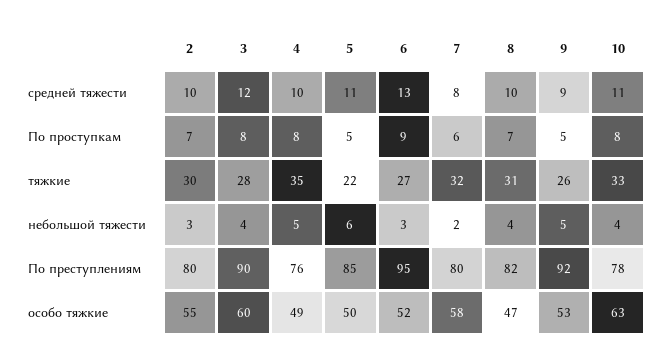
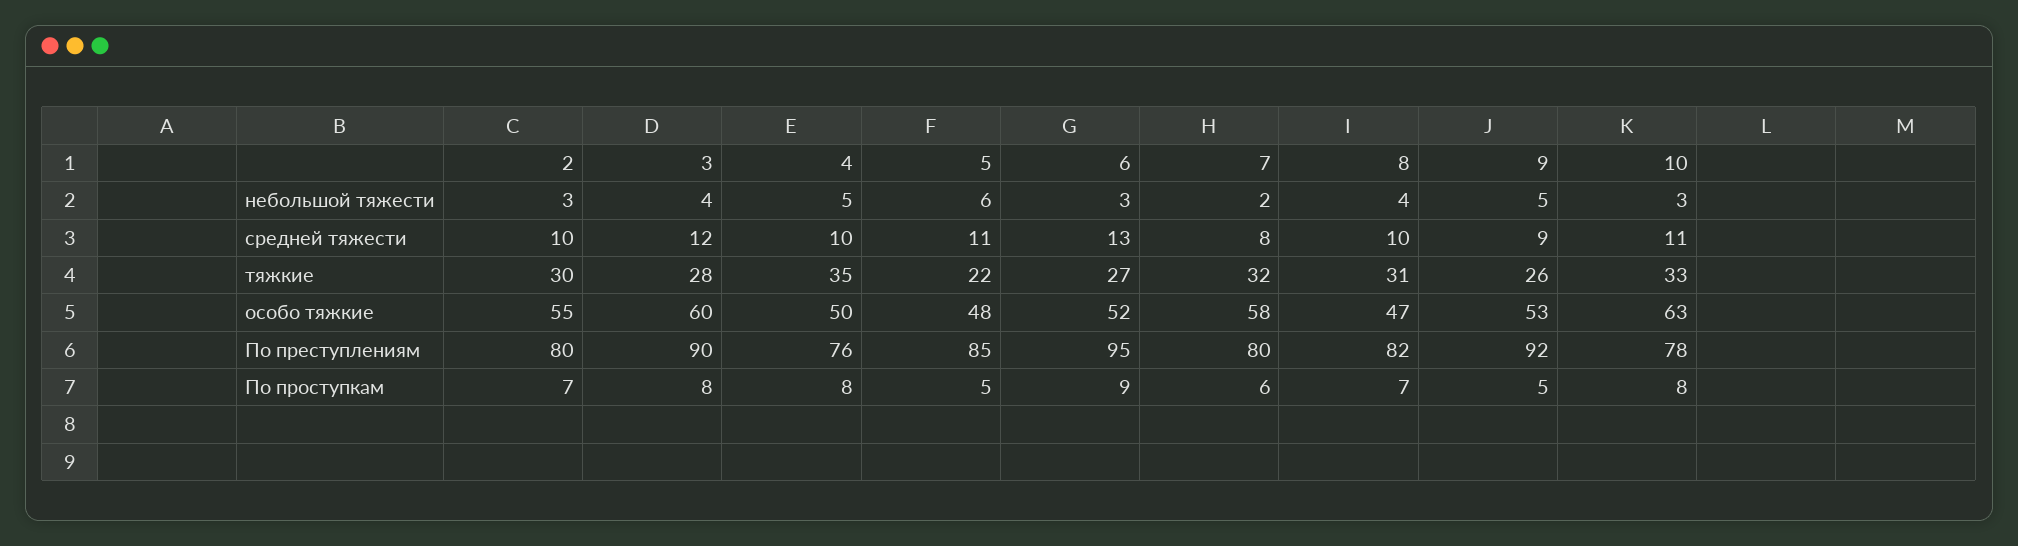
  {
    "2": {
      "средней тяжести": 10,
      "По проступкам": 7,
      "тяжкие": 30,
      "небольшой тяжести": 3,
      "По преступлениям": 80,
      "особо тяжкие": 55
    },
    "3": {
      "средней тяжести": 12,
      "По проступкам": 8,
      "тяжкие": 28,
      "небольшой тяжести": 4,
      "По преступлениям": 90,
      "особо тяжкие": 60
    },
    "4": {
      "средней тяжести": 10,
      "По проступкам": 8,
      "тяжкие": 35,
      "небольшой тяжести": 5,
      "По преступлениям": 76,
-     "особо тяжкие": 49
+     "особо тяжкие": 50
    },
    "5": {
      "средней тяжести": 11,
      "По проступкам": 5,
      "тяжкие": 22,
      "небольшой тяжести": 6,
      "По преступлениям": 85,
-     "особо тяжкие": 50
+     "особо тяжкие": 48
    },
    "6": {
      "средней тяжести": 13,
      "По проступкам": 9,
      "тяжкие": 27,
      "небольшой тяжести": 3,
      "По преступлениям": 95,
      "особо тяжкие": 52
    },
    "7": {
      "средней тяжести": 8,
      "По проступкам": 6,
      "тяжкие": 32,
      "небольшой тяжести": 2,
      "По преступлениям": 80,
      "особо тяжкие": 58
    },
    "8": {
      "средней тяжести": 10,
      "По проступкам": 7,
      "тяжкие": 31,
      "небольшой тяжести": 4,
      "По преступлениям": 82,
      "особо тяжкие": 47
    },
    "9": {
      "средней тяжести": 9,
      "По проступкам": 5,
      "тяжкие": 26,
      "небольшой тяжести": 5,
      "По преступлениям": 92,
      "особо тяжкие": 53
    },
    "10": {
      "средней тяжести": 11,
      "По проступкам": 8,
      "тяжкие": 33,
-     "небольшой тяжести": 4,
+     "небольшой тяжести": 3,
      "По преступлениям": 78,
      "особо тяжкие": 63
    }
  }

